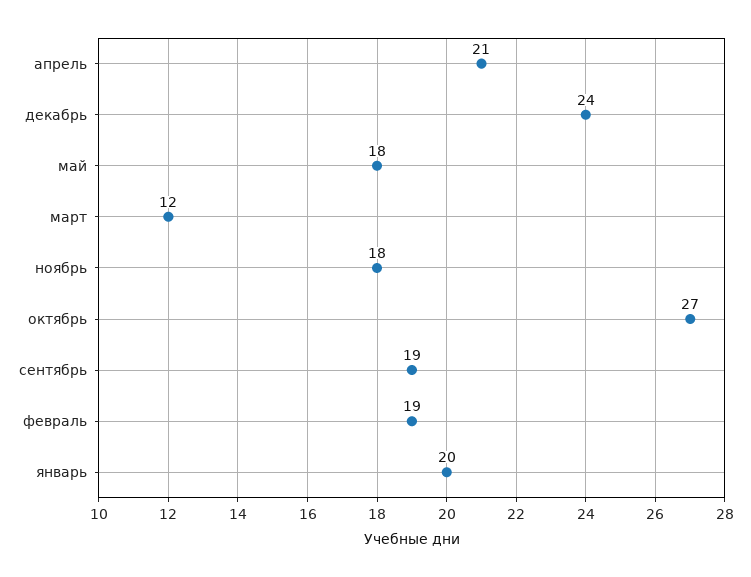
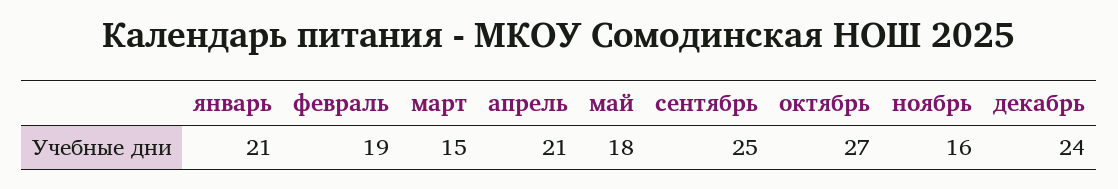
  {
    "апрель": 21,
    "декабрь": 24,
    "май": 18,
-   "март": 12,
+   "март": 15,
-   "ноябрь": 18,
+   "ноябрь": 16,
    "октябрь": 27,
-   "сентябрь": 19,
+   "сентябрь": 25,
    "февраль": 19,
-   "январь": 20
+   "январь": 21
  }

